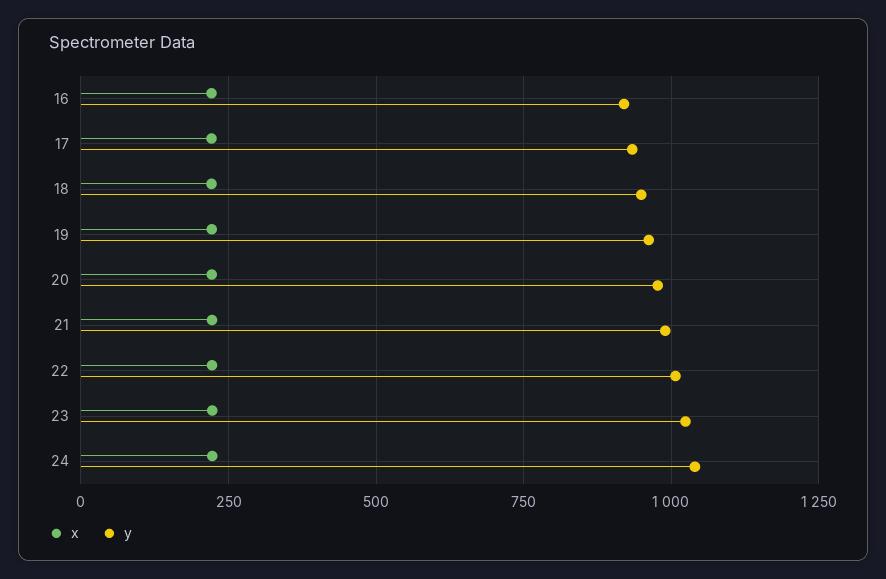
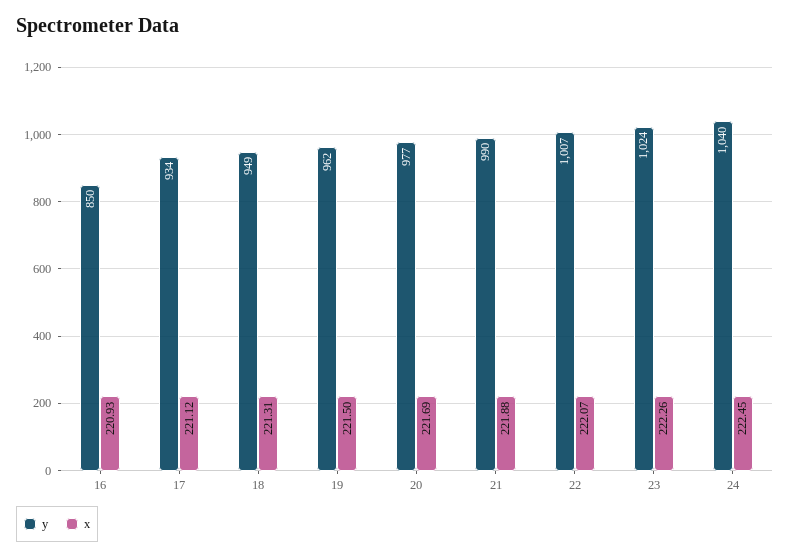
  {
    "x": {
      "16": 220.93,
      "17": 221.12,
      "18": 221.31,
      "19": 221.5,
      "20": 221.69,
      "21": 221.88,
      "22": 222.07,
      "23": 222.26,
      "24": 222.45
    },
    "y": {
-     "16": 925,
+     "16": 850,
      "17": 934,
      "18": 949,
      "19": 962,
      "20": 977,
      "21": 990,
      "22": 1007,
      "23": 1024,
      "24": 1040
    }
  }

